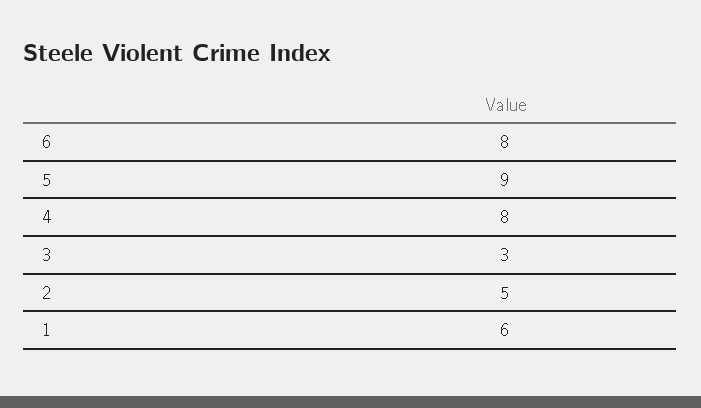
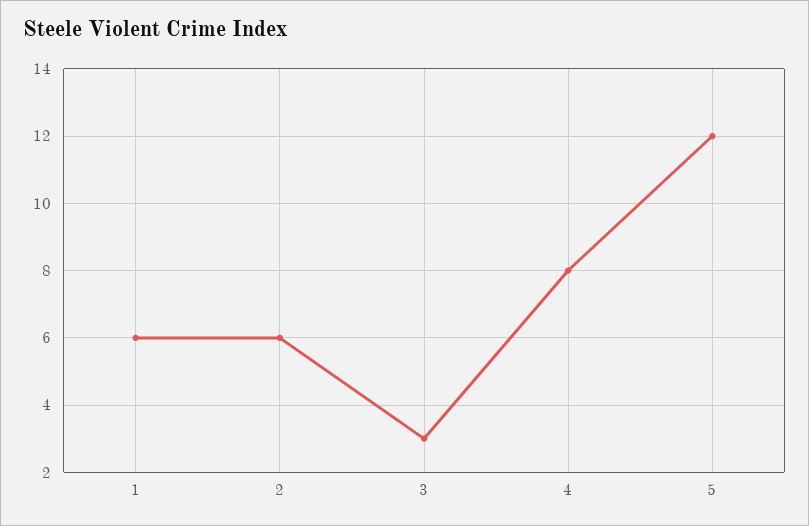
  {
-   "6": 8,
-   "5": 9,
+   "5": 12,
    "4": 8,
    "3": 3,
-   "2": 5,
+   "2": 6,
    "1": 6
  }

